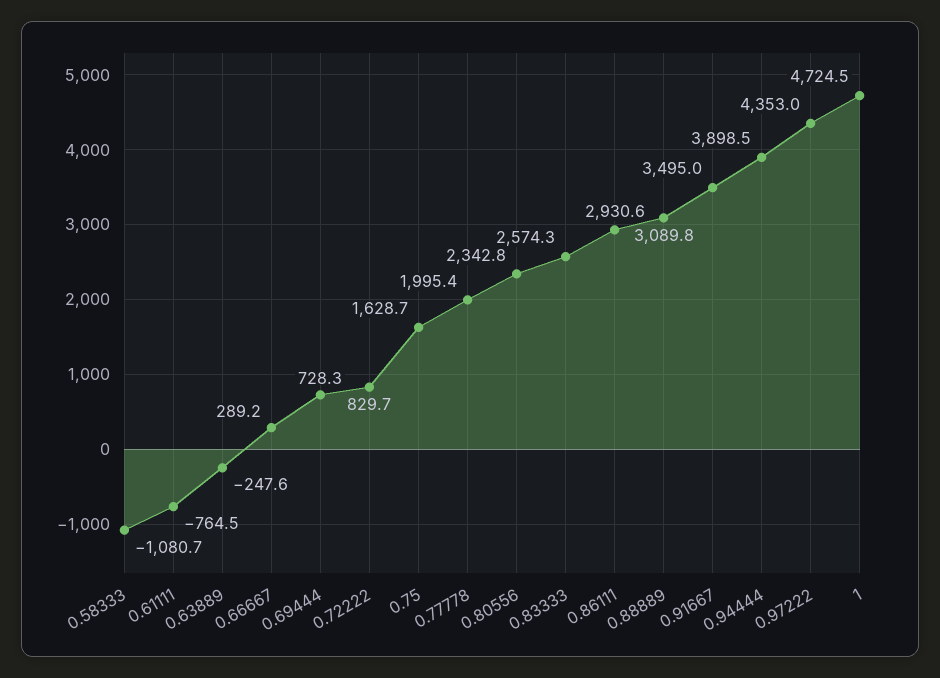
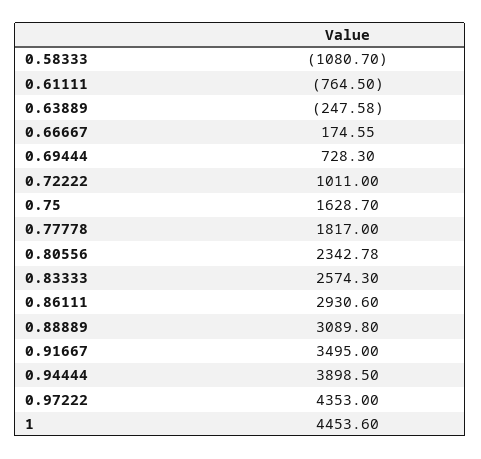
  {
    "0.58333": -1080.7,
    "0.61111": -764.5,
    "0.63889": -247.58,
-   "0.66667": 289.2,
+   "0.66667": 174.55,
    "0.69444": 728.3,
-   "0.72222": 829.7,
+   "0.72222": 1011,
    "0.75": 1628.7,
-   "0.77778": 1995.4,
+   "0.77778": 1817,
    "0.80556": 2342.78,
    "0.83333": 2574.3,
    "0.86111": 2930.6,
    "0.88889": 3089.8,
    "0.91667": 3495,
    "0.94444": 3898.5,
    "0.97222": 4353,
-   "1": 4724.5
+   "1": 4453.6
  }

